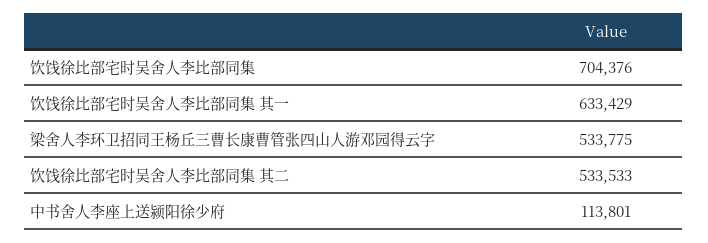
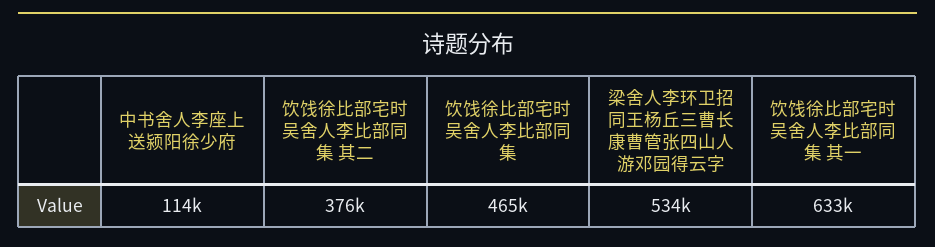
  {
-   "饮饯徐比部宅时吴舍人李比部同集": 704376,
+   "饮饯徐比部宅时吴舍人李比部同集": 465000,
    "饮饯徐比部宅时吴舍人李比部同集 其一": 633429,
    "梁舍人李环卫招同王杨丘三曹长康曹管张四山人游邓园得云字": 533775,
-   "饮饯徐比部宅时吴舍人李比部同集 其二": 533533,
+   "饮饯徐比部宅时吴舍人李比部同集 其二": 376000,
    "中书舍人李座上送颍阳徐少府": 113801
  }

